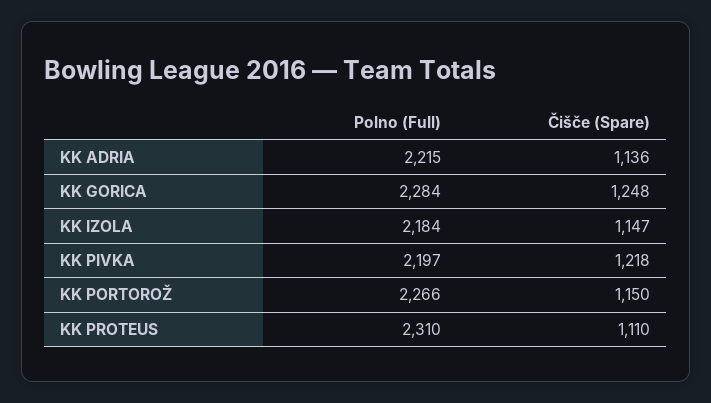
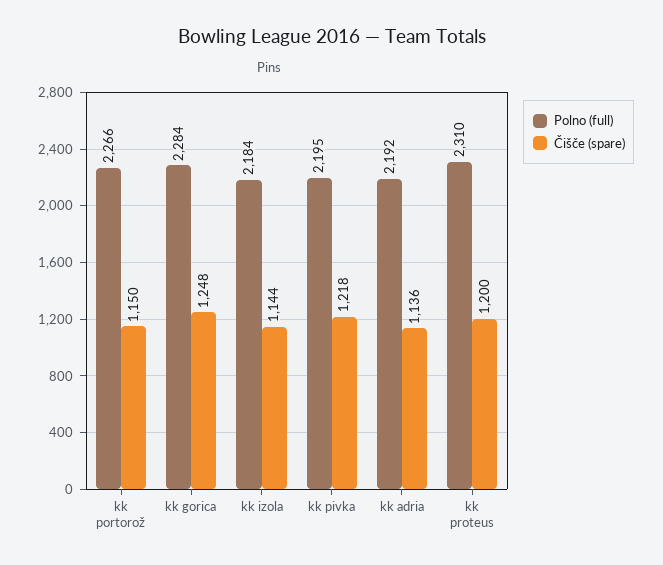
  {
    "Polno (Full)": {
-     "KK ADRIA": 2215,
+     "KK ADRIA": 2192,
      "KK GORICA": 2284,
      "KK IZOLA": 2184,
-     "KK PIVKA": 2197,
+     "KK PIVKA": 2195,
      "KK PORTOROŽ": 2266,
      "KK PROTEUS": 2310
    },
    "Čišče (Spare)": {
      "KK ADRIA": 1136,
      "KK GORICA": 1248,
-     "KK IZOLA": 1147,
+     "KK IZOLA": 1144,
      "KK PIVKA": 1218,
      "KK PORTOROŽ": 1150,
-     "KK PROTEUS": 1110
+     "KK PROTEUS": 1200
    }
  }

